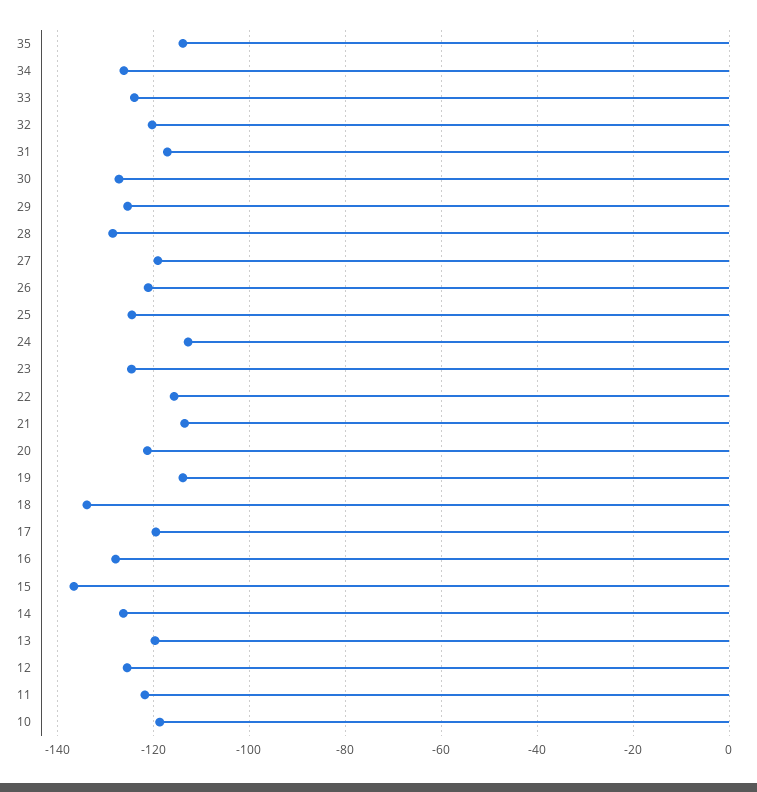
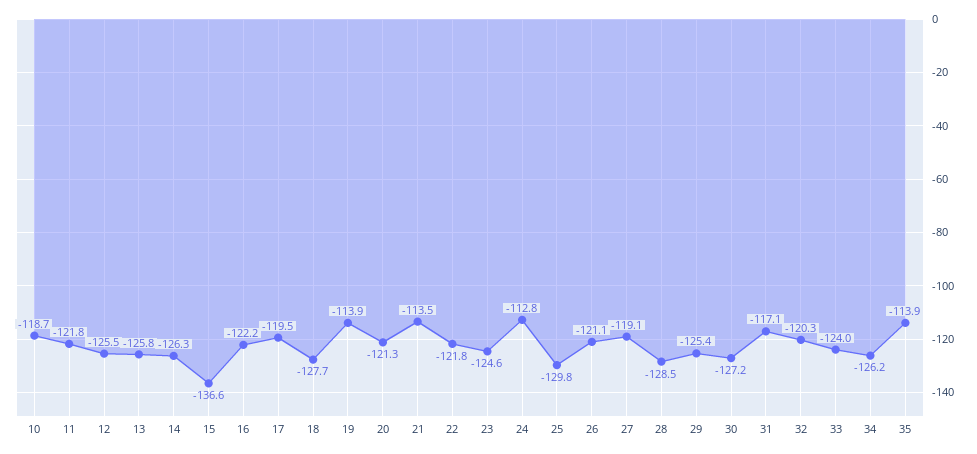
  {
    "35": -113.9,
    "34": -126.2,
    "33": -124,
    "32": -120.3,
    "31": -117.1,
    "30": -127.2,
    "29": -125.4,
    "28": -128.5,
    "27": -119.1,
    "26": -121.1,
-   "25": -124,
+   "25": -129.8,
    "24": -112.8,
    "23": -124.6,
-   "22": -116,
+   "22": -121.8,
    "21": -113.5,
    "20": -121.3,
    "19": -113.9,
-   "18": -134,
+   "18": -127.7,
    "17": -119.5,
-   "16": -128,
+   "16": -122.2,
    "15": -136.6,
    "14": -126.3,
-   "13": -120,
+   "13": -125.8,
    "12": -125.5,
    "11": -121.8,
    "10": -118.7
  }

